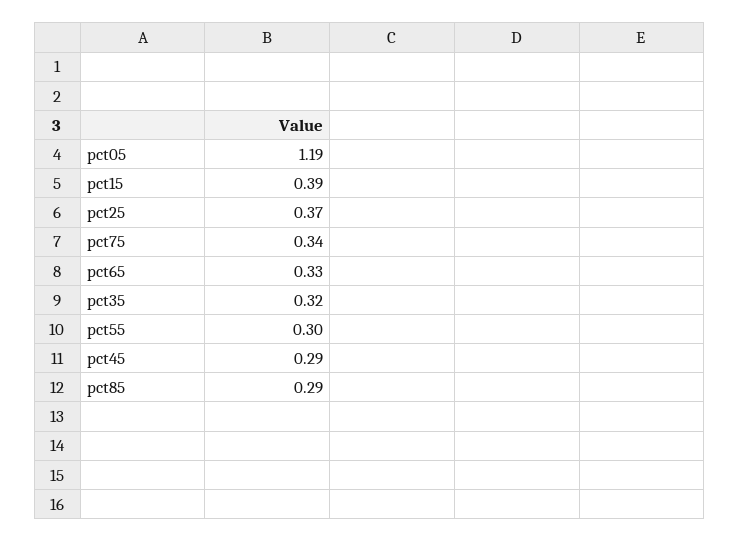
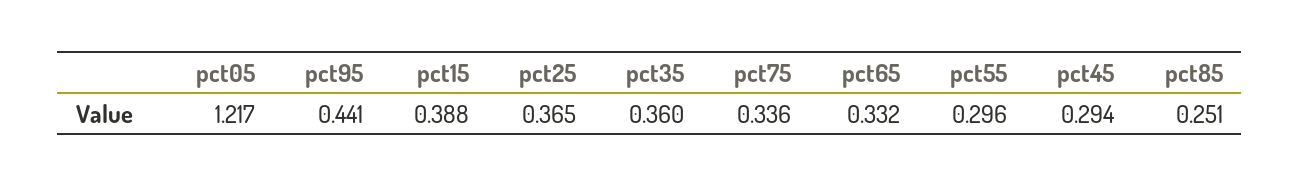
  {
-   "pct05": 1.19,
+   "pct05": 1.217,
    "pct15": 0.388,
    "pct25": 0.365,
    "pct75": 0.336,
    "pct65": 0.332,
-   "pct35": 0.32,
+   "pct35": 0.36,
    "pct55": 0.296,
    "pct45": 0.294,
-   "pct85": 0.29
+   "pct85": 0.251,
+   "pct95": 0.441
  }

